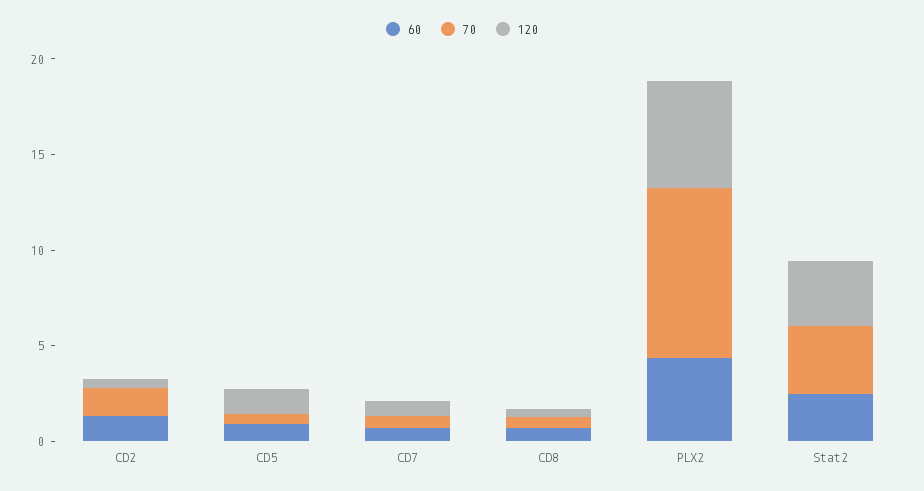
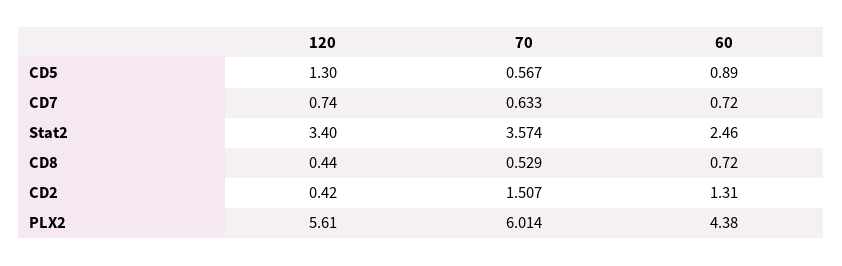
  {
    "60": {
      "CD2": 1.31,
      "CD5": 0.89,
      "CD7": 0.72,
      "CD8": 0.72,
      "PLX2": 4.38,
      "Stat2": 2.46
    },
    "70": {
      "CD2": 1.507,
      "CD5": 0.567,
      "CD7": 0.633,
      "CD8": 0.529,
-     "PLX2": 9,
+     "PLX2": 6.014,
      "Stat2": 3.574
    },
    "120": {
      "CD2": 0.42,
      "CD5": 1.3,
      "CD7": 0.74,
      "CD8": 0.44,
      "PLX2": 5.61,
      "Stat2": 3.4
    }
  }

